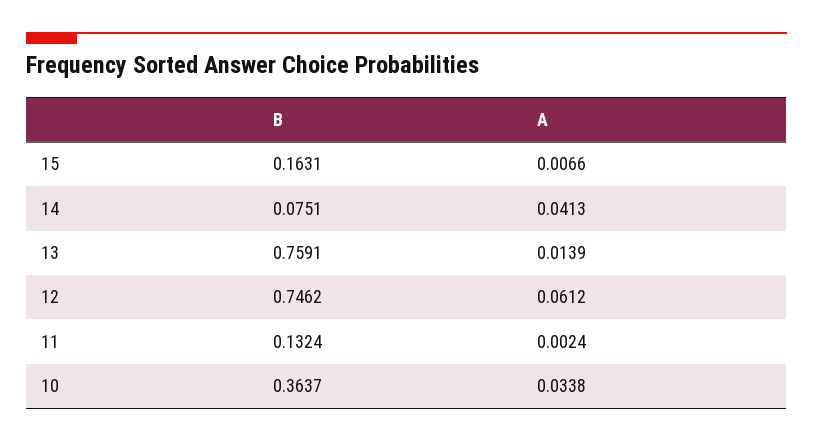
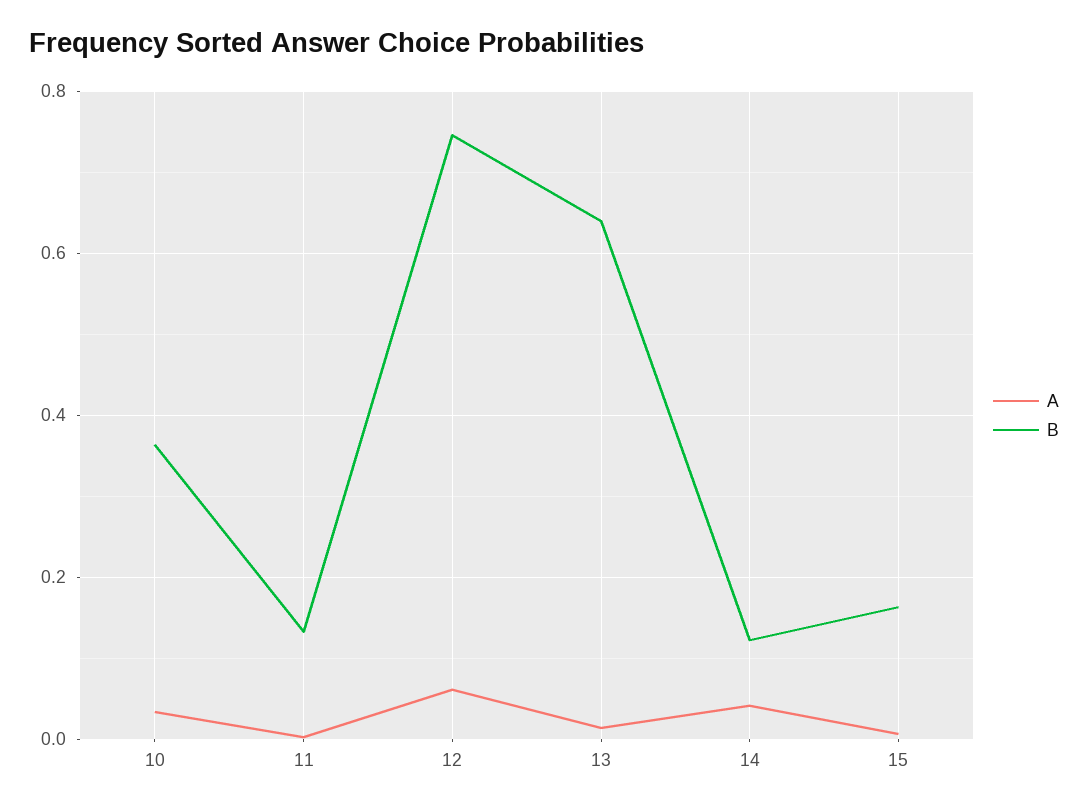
  {
    "B": {
      "15": 0.1631,
-     "14": 0.0751,
+     "14": 0.12,
-     "13": 0.7591,
+     "13": 0.64,
      "12": 0.7462,
      "11": 0.1324,
      "10": 0.3637
    },
    "A": {
      "15": 0.0066,
      "14": 0.0413,
      "13": 0.0139,
      "12": 0.0612,
      "11": 0.0024,
      "10": 0.0338
    }
  }

